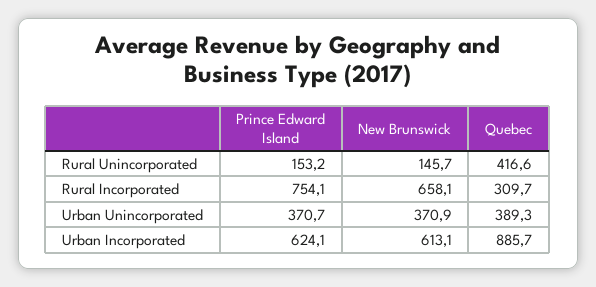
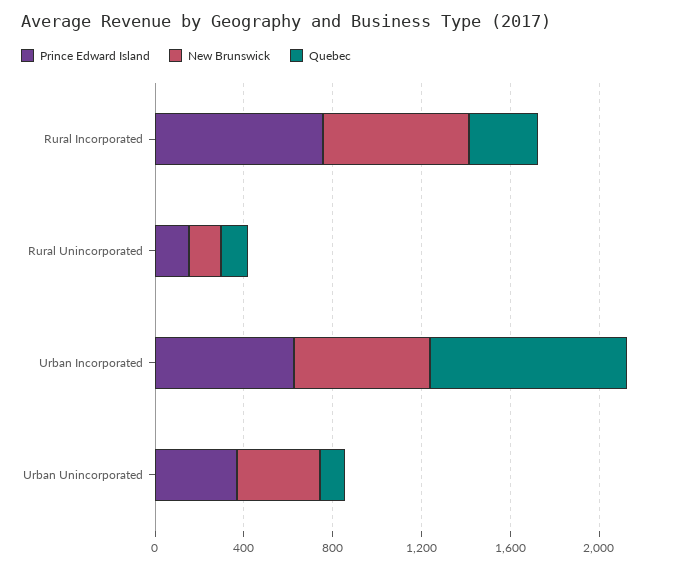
  {
    "Prince Edward Island": {
      "Rural Unincorporated": 153.2,
      "Rural Incorporated": 754.1,
      "Urban Unincorporated": 370.7,
      "Urban Incorporated": 624.1
    },
    "New Brunswick": {
      "Rural Unincorporated": 145.7,
      "Rural Incorporated": 658.1,
      "Urban Unincorporated": 370.9,
      "Urban Incorporated": 613.1
    },
    "Quebec": {
-     "Rural Unincorporated": 416.6,
+     "Rural Unincorporated": 100,
      "Rural Incorporated": 309.7,
-     "Urban Unincorporated": 389.3,
+     "Urban Unincorporated": 100,
      "Urban Incorporated": 885.7
    }
  }

